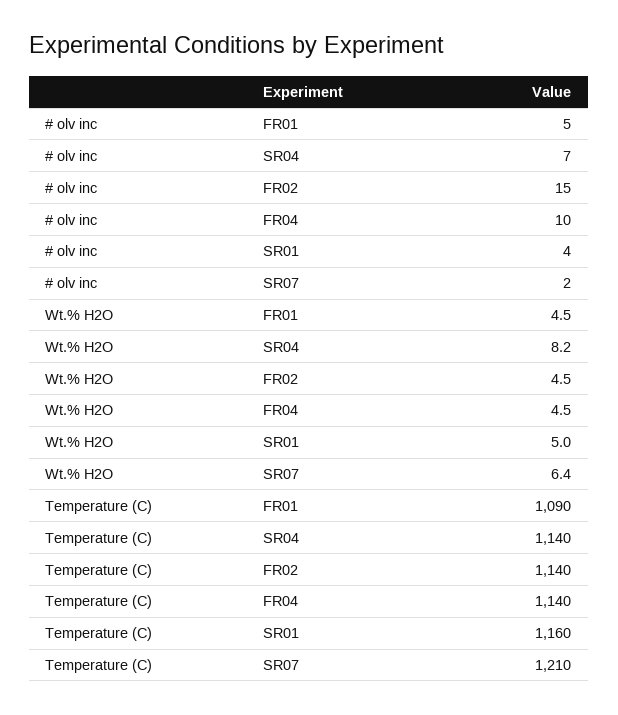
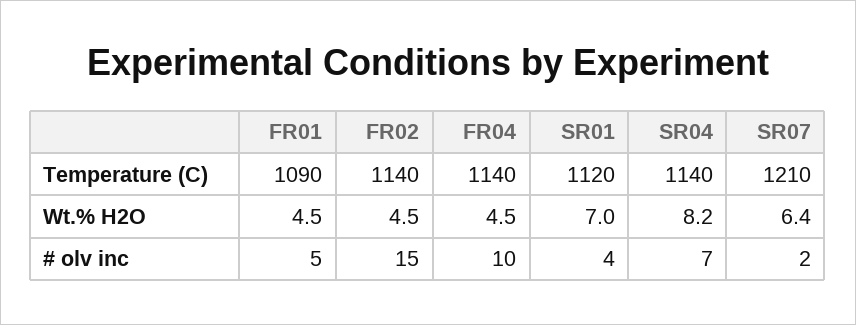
  {
    "# olv inc": {
      "FR01": 5,
      "SR04": 7,
      "FR02": 15,
      "FR04": 10,
      "SR01": 4,
      "SR07": 2
    },
    "Wt.% H2O": {
      "FR01": 4.5,
      "SR04": 8.2,
      "FR02": 4.5,
      "FR04": 4.5,
-     "SR01": 5,
+     "SR01": 7,
      "SR07": 6.4
    },
    "Temperature (C)": {
      "FR01": 1090,
      "SR04": 1140,
      "FR02": 1140,
      "FR04": 1140,
-     "SR01": 1160,
+     "SR01": 1120,
      "SR07": 1210
    }
  }

